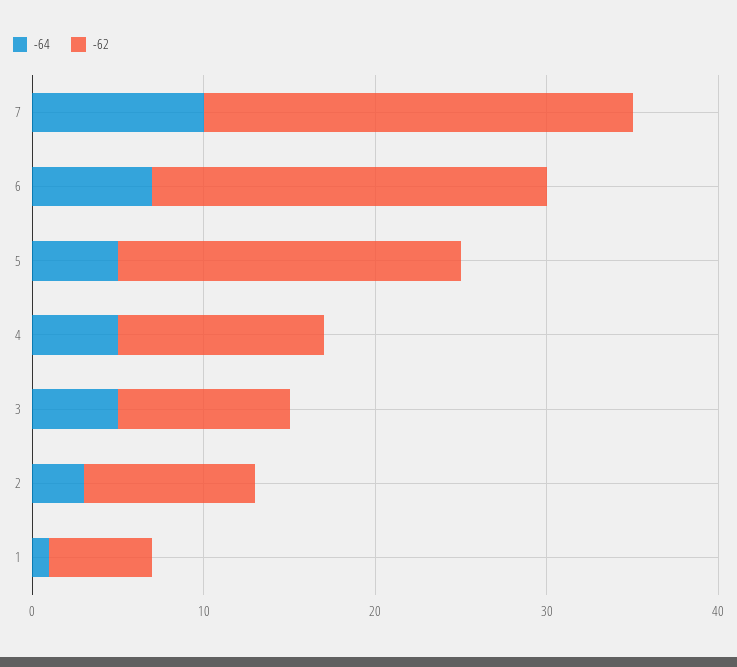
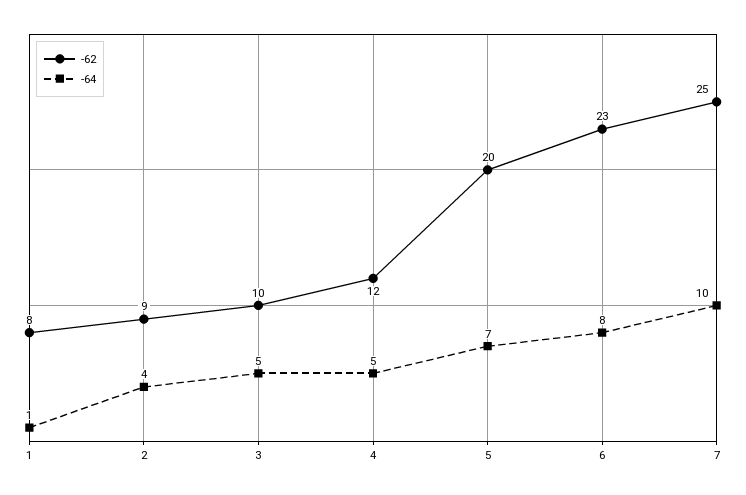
  {
    "-64": {
      "7": 10,
-     "6": 7,
+     "6": 8,
-     "5": 5,
+     "5": 7,
      "4": 5,
      "3": 5,
-     "2": 3,
+     "2": 4,
      "1": 1
    },
    "-62": {
      "7": 25,
      "6": 23,
      "5": 20,
      "4": 12,
      "3": 10,
-     "2": 10,
+     "2": 9,
-     "1": 6
+     "1": 8
    }
  }

